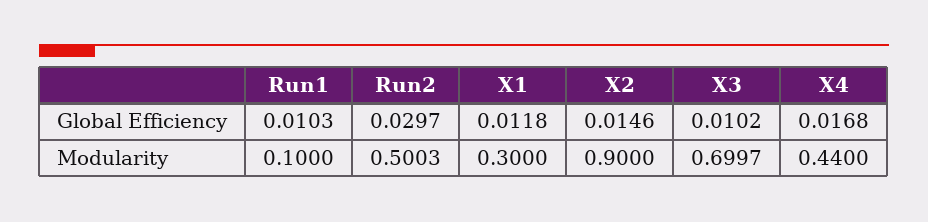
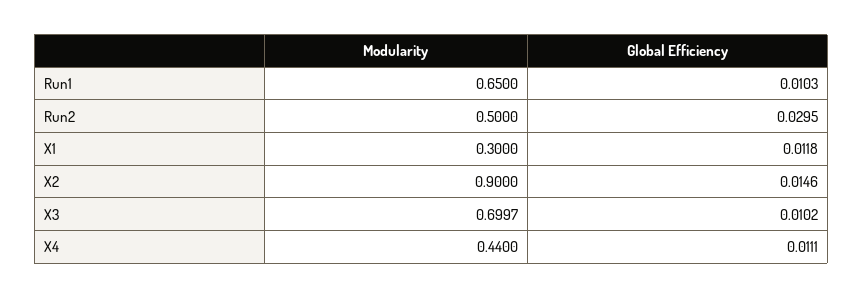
  {
    "Run1": {
      "Global Efficiency": 0.0103,
-     "Modularity": 0.1
+     "Modularity": 0.65
    },
    "Run2": {
-     "Global Efficiency": 0.0297,
+     "Global Efficiency": 0.0295,
-     "Modularity": 0.5003
+     "Modularity": 0.5
    },
    "X1": {
      "Global Efficiency": 0.0118,
      "Modularity": 0.3
    },
    "X2": {
      "Global Efficiency": 0.0146,
      "Modularity": 0.9
    },
    "X3": {
      "Global Efficiency": 0.0102,
      "Modularity": 0.6997
    },
    "X4": {
-     "Global Efficiency": 0.0168,
+     "Global Efficiency": 0.0111,
      "Modularity": 0.44
    }
  }

